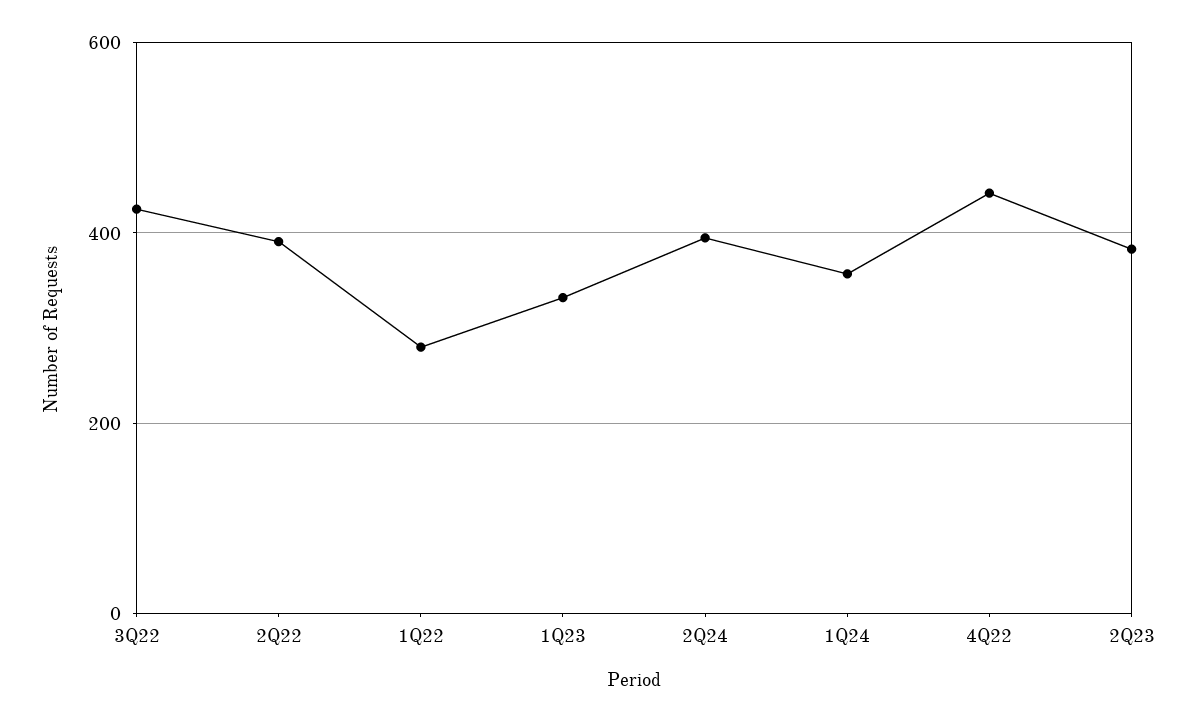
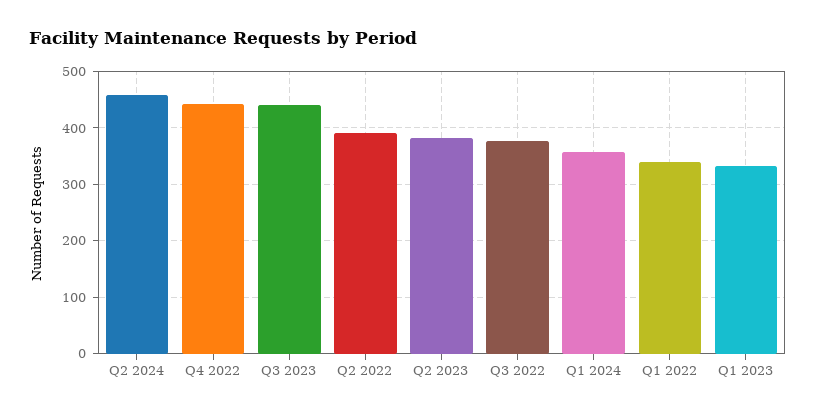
  {
-   "3Q22": 420,
+   "3Q22": 380,
    "2Q22": 400,
-   "1Q22": 280,
+   "1Q22": 340,
    "1Q23": 340,
-   "2Q24": 400,
+   "2Q24": 460,
    "1Q24": 360,
    "4Q22": 440,
-   "2Q23": 380
+   "2Q23": 380,
+   "Q3 2023": 440
  }

